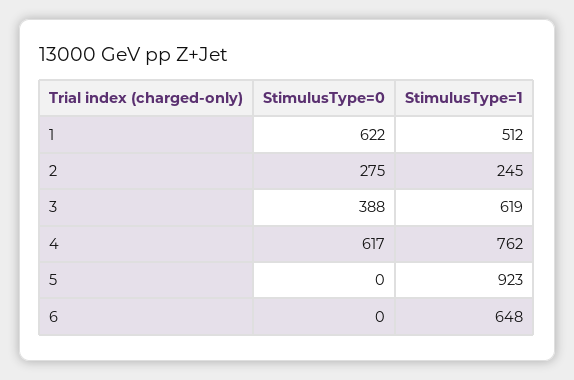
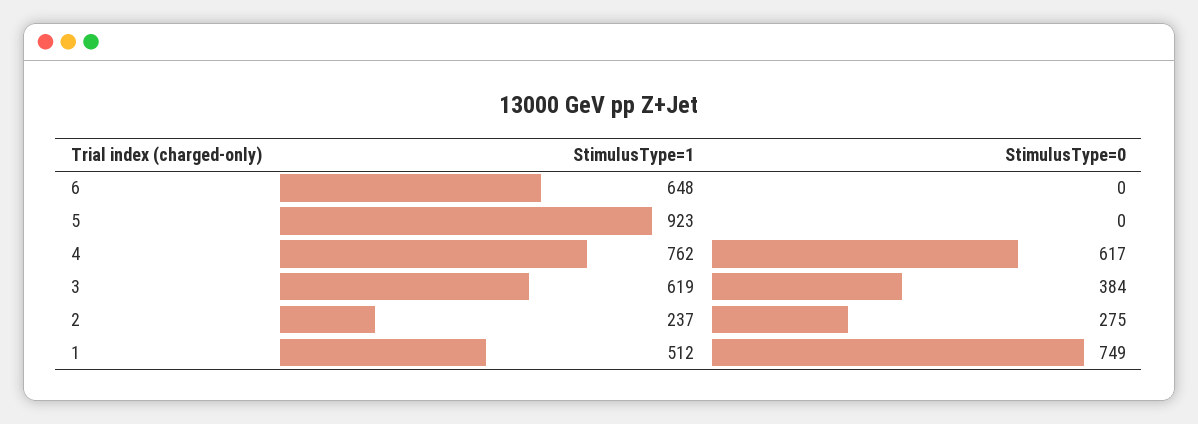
  {
    "StimulusType=0": {
-     "1": 622,
+     "1": 749,
      "2": 275,
-     "3": 388,
+     "3": 384,
      "4": 617,
      "5": 0,
      "6": 0
    },
    "StimulusType=1": {
      "1": 512,
-     "2": 245,
+     "2": 237,
      "3": 619,
      "4": 762,
      "5": 923,
      "6": 648
    }
  }

